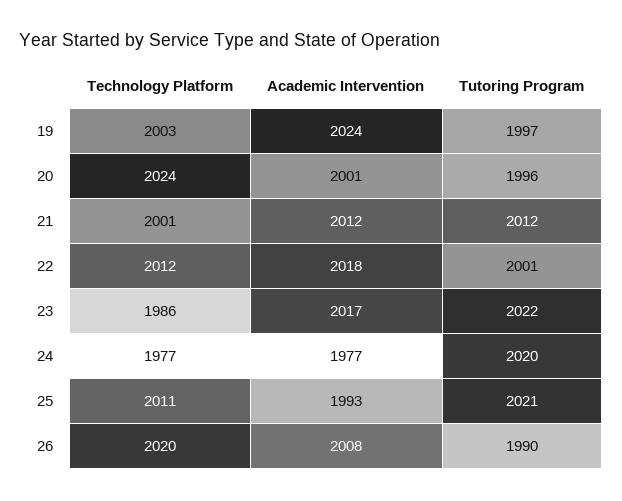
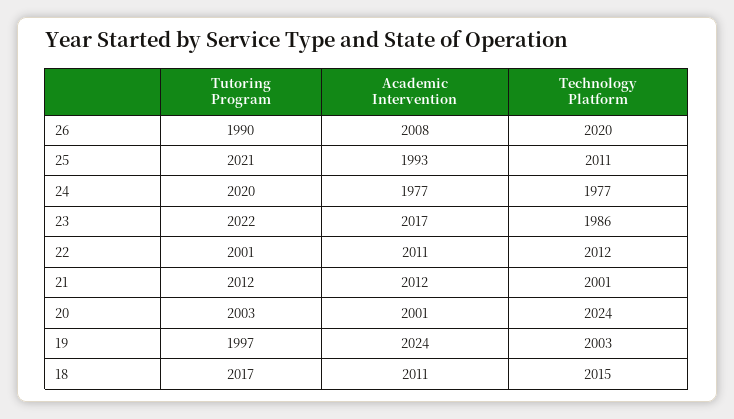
  {
    "Technology Platform": {
      "19": 2003,
      "20": 2024,
      "21": 2001,
      "22": 2012,
      "23": 1986,
      "24": 1977,
      "25": 2011,
-     "26": 2020
+     "26": 2020,
+     "18": 2015
    },
    "Academic Intervention": {
      "19": 2024,
      "20": 2001,
      "21": 2012,
-     "22": 2018,
+     "22": 2011,
      "23": 2017,
      "24": 1977,
      "25": 1993,
-     "26": 2008
+     "26": 2008,
+     "18": 2011
    },
    "Tutoring Program": {
      "19": 1997,
-     "20": 1996,
+     "20": 2003,
      "21": 2012,
      "22": 2001,
      "23": 2022,
      "24": 2020,
      "25": 2021,
-     "26": 1990
+     "26": 1990,
+     "18": 2017
    }
  }

